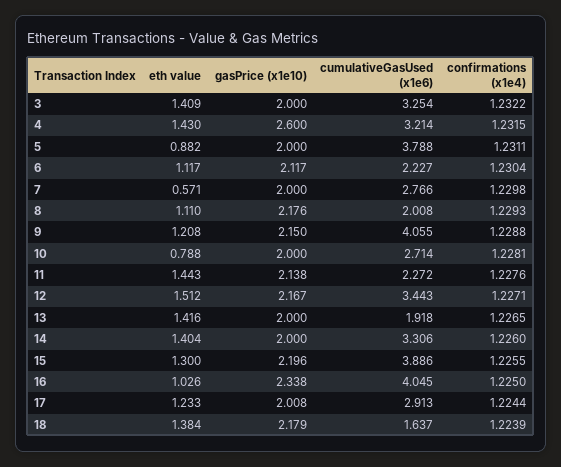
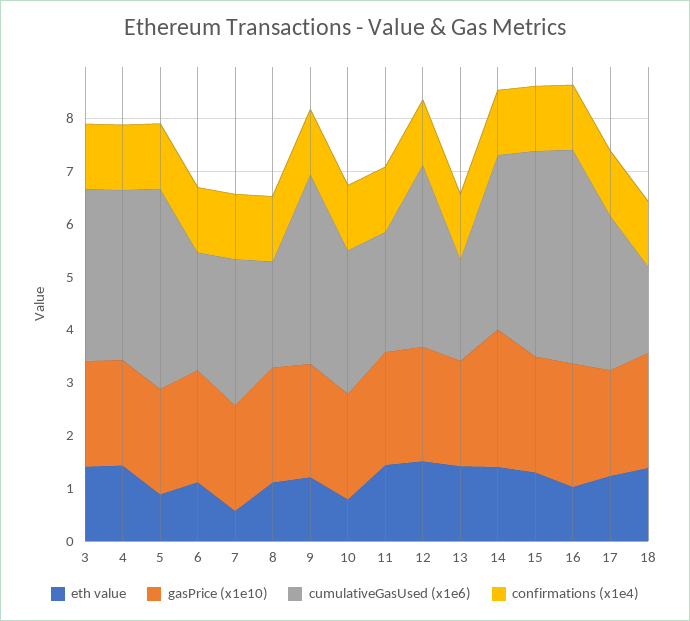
  {
    "eth value": {
      "3": 1.409,
      "4": 1.43,
      "5": 0.882,
      "6": 1.117,
      "7": 0.571,
      "8": 1.11,
      "9": 1.208,
      "10": 0.788,
      "11": 1.443,
      "12": 1.512,
      "13": 1.416,
      "14": 1.404,
      "15": 1.3,
      "16": 1.026,
      "17": 1.233,
      "18": 1.384
    },
    "gasPrice (x1e10)": {
      "3": 2,
-     "4": 2.6,
+     "4": 2,
      "5": 2,
      "6": 2.117,
      "7": 2,
      "8": 2.176,
      "9": 2.15,
      "10": 2,
      "11": 2.138,
      "12": 2.167,
      "13": 2,
-     "14": 2,
+     "14": 2.6,
      "15": 2.196,
      "16": 2.338,
      "17": 2.008,
      "18": 2.179
    },
    "cumulativeGasUsed (x1e6)": {
      "3": 3.254,
      "4": 3.214,
      "5": 3.788,
      "6": 2.227,
      "7": 2.766,
      "8": 2.008,
-     "9": 4.055,
+     "9": 3.6,
      "10": 2.714,
      "11": 2.272,
      "12": 3.443,
      "13": 1.918,
      "14": 3.306,
      "15": 3.886,
      "16": 4.045,
      "17": 2.913,
      "18": 1.637
    },
    "confirmations (x1e4)": {
      "3": 1.2322,
      "4": 1.2315,
      "5": 1.2311,
      "6": 1.2304,
      "7": 1.2298,
      "8": 1.2293,
      "9": 1.2288,
      "10": 1.2281,
      "11": 1.2276,
      "12": 1.2271,
      "13": 1.2265,
      "14": 1.226,
      "15": 1.2255,
      "16": 1.225,
      "17": 1.2244,
      "18": 1.2239
    }
  }

